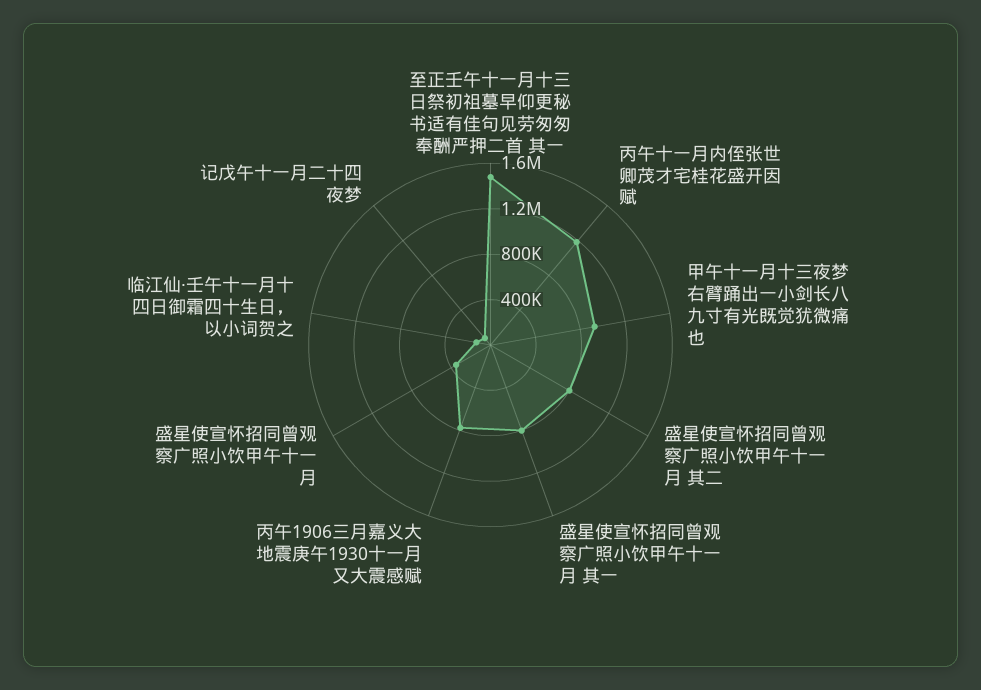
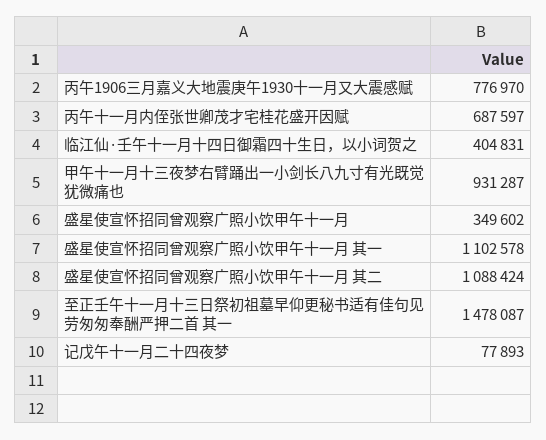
  {
    "至正壬午十一月十三日祭初祖墓早仰更秘书适有佳句见劳匆匆奉酬严押二首 其一": 1478087,
-   "丙午十一月内侄张世卿茂才宅桂花盛开因赋": 1200000,
+   "丙午十一月内侄张世卿茂才宅桂花盛开因赋": 687597,
    "甲午十一月十三夜梦右臂踊出一小剑长八九寸有光既觉犹微痛也": 931287,
-   "盛星使宣怀招同曾观察广照小饮甲午十一月 其二": 800000,
+   "盛星使宣怀招同曾观察广照小饮甲午十一月 其二": 1088424,
-   "盛星使宣怀招同曾观察广照小饮甲午十一月 其一": 800000,
+   "盛星使宣怀招同曾观察广照小饮甲午十一月 其一": 1102578,
    "丙午1906三月嘉义大地震庚午1930十一月又大震感赋": 776970,
    "盛星使宣怀招同曾观察广照小饮甲午十一月": 349602,
-   "临江仙·壬午十一月十四日御霜四十生日，以小词贺之": 100000,
+   "临江仙·壬午十一月十四日御霜四十生日，以小词贺之": 404831,
    "记戊午十一月二十四夜梦": 77893
  }

